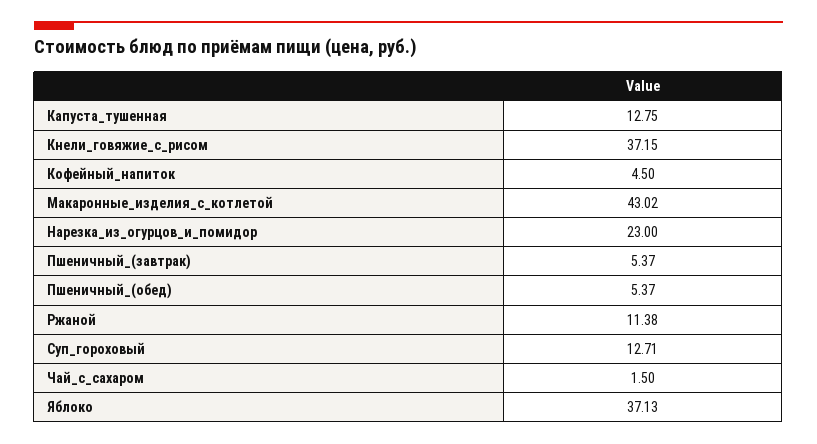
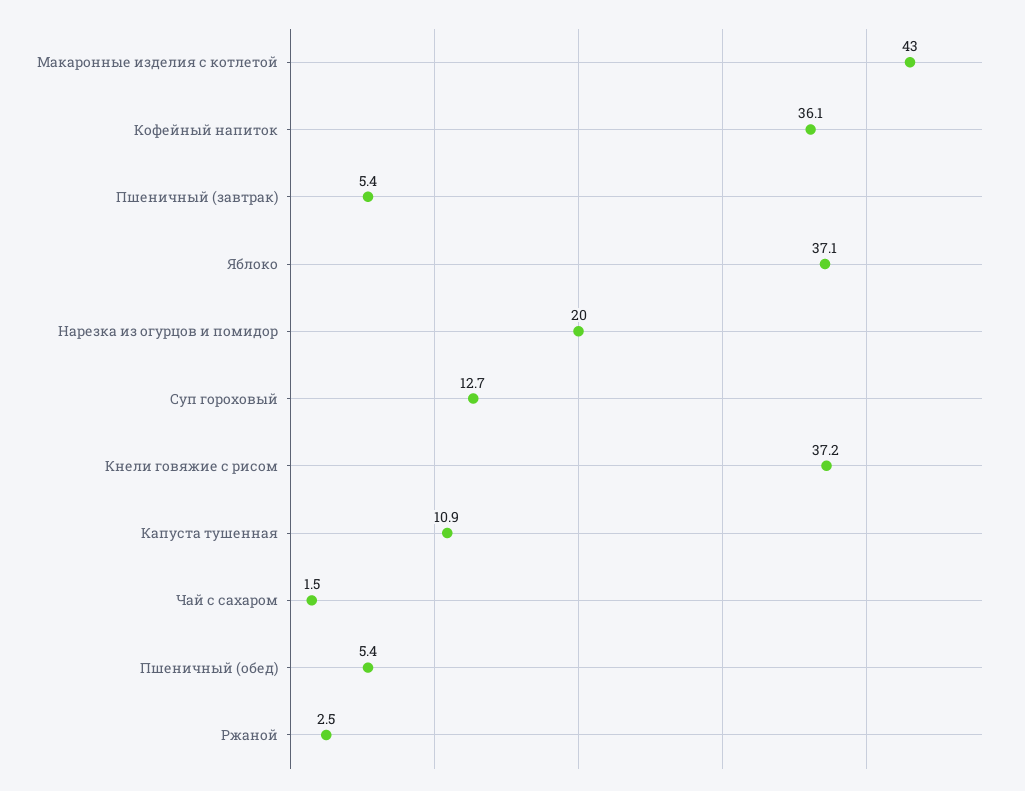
  {
-   "Капуста_тушенная": 12.75,
+   "Капуста_тушенная": 10.9,
    "Кнели_говяжие_с_рисом": 37.15,
-   "Кофейный_напиток": 4.5,
+   "Кофейный_напиток": 36.1,
    "Макаронные_изделия_с_котлетой": 43.02,
-   "Нарезка_из_огурцов_и_помидор": 23,
+   "Нарезка_из_огурцов_и_помидор": 20,
    "Пшеничный_(завтрак)": 5.37,
    "Пшеничный_(обед)": 5.37,
-   "Ржаной": 11.38,
+   "Ржаной": 2.5,
    "Суп_гороховый": 12.71,
    "Чай_с_сахаром": 1.5,
    "Яблоко": 37.13
  }

